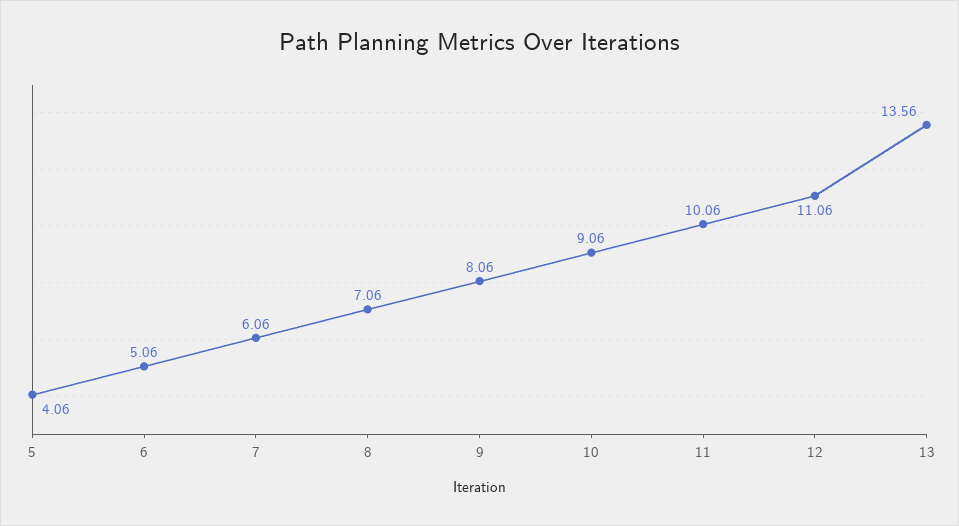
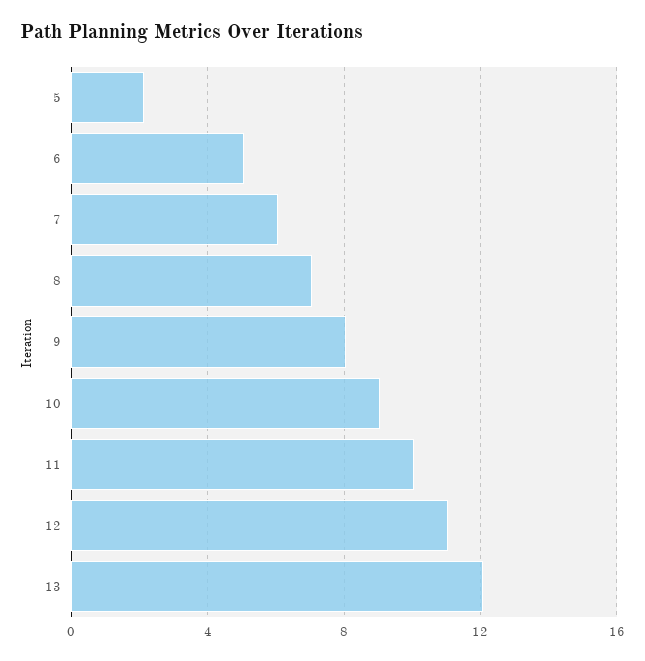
  {
-   "5": 4.06,
+   "5": 2,
    "6": 5.06,
    "7": 6.06,
    "8": 7.06,
    "9": 8.06,
    "10": 9.06,
    "11": 10.06,
    "12": 11.06,
-   "13": 13.56
+   "13": 12
  }

